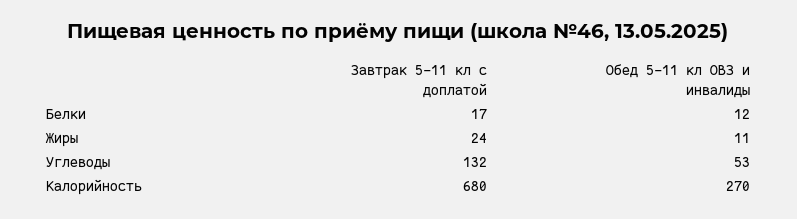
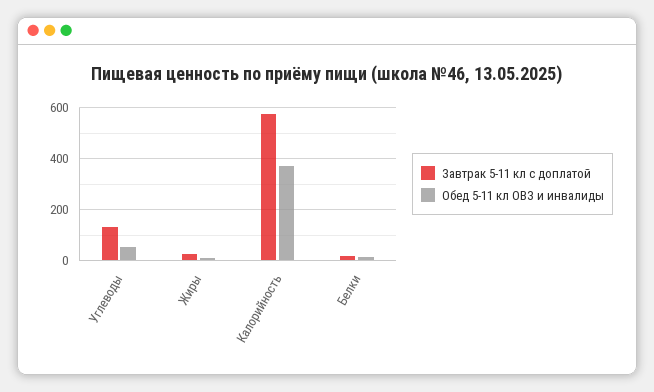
  {
    "Завтрак 5-11 кл с доплатой": {
      "Белки": 17,
      "Жиры": 24,
      "Углеводы": 132,
-     "Калорийность": 680
+     "Калорийность": 575
    },
    "Обед 5-11 кл ОВЗ и инвалиды": {
      "Белки": 12,
      "Жиры": 11,
      "Углеводы": 53,
-     "Калорийность": 270
+     "Калорийность": 375
    }
  }

